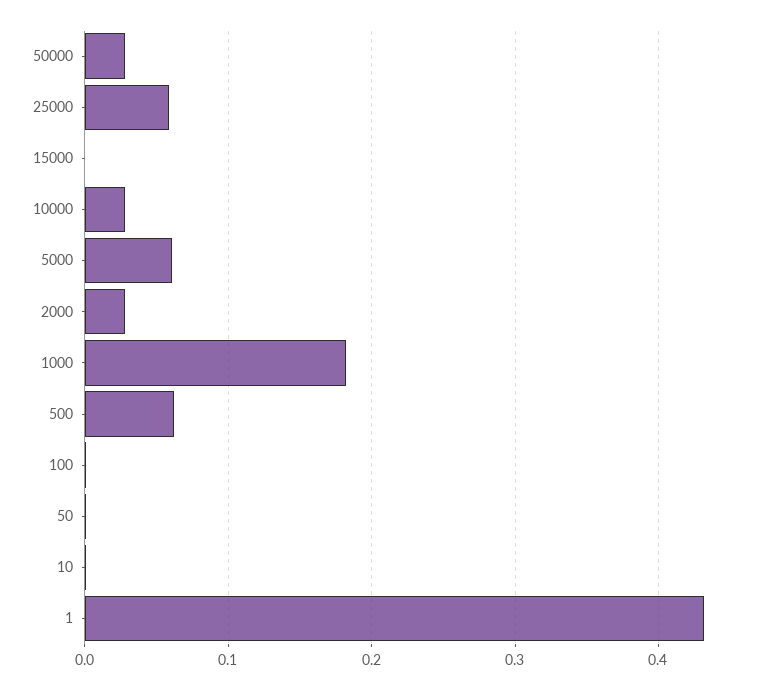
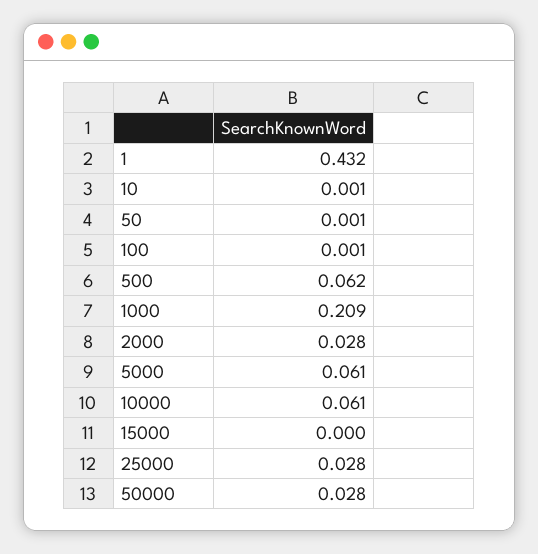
  {
    "50000": 0.028,
-   "25000": 0.06,
+   "25000": 0.028,
    "15000": 0,
-   "10000": 0.03,
+   "10000": 0.061,
    "5000": 0.061,
    "2000": 0.028,
-   "1000": 0.18,
+   "1000": 0.209,
    "500": 0.062,
    "100": 0.001,
    "50": 0.001,
    "10": 0.001,
    "1": 0.432
  }

